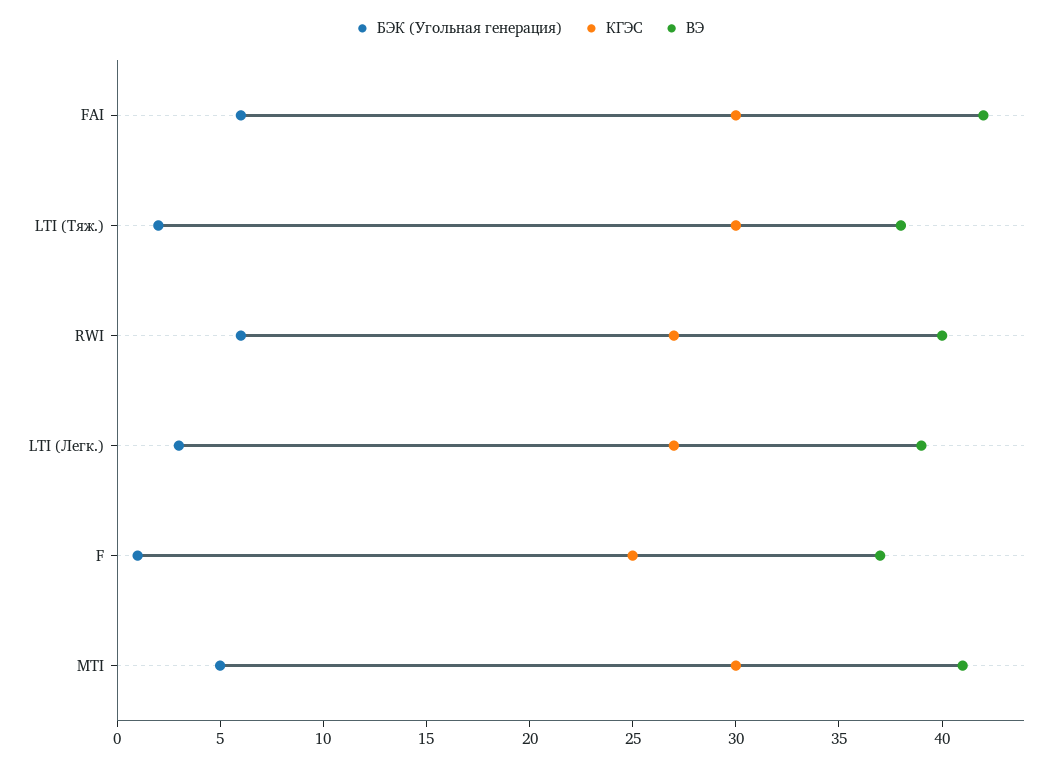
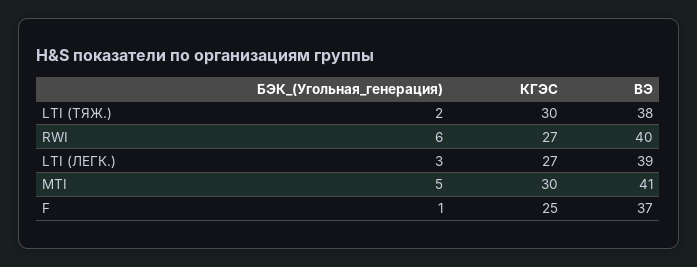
  {
    "БЭК (Угольная генерация)": {
-     "FAI": 6,
      "LTI (Тяж.)": 2,
      "RWI": 6,
      "LTI (Легк.)": 3,
      "F": 1,
      "MTI": 5
    },
    "КГЭС": {
-     "FAI": 30,
      "LTI (Тяж.)": 30,
      "RWI": 27,
      "LTI (Легк.)": 27,
      "F": 25,
      "MTI": 30
    },
    "ВЭ": {
-     "FAI": 42,
      "LTI (Тяж.)": 38,
      "RWI": 40,
      "LTI (Легк.)": 39,
      "F": 37,
      "MTI": 41
    }
  }

